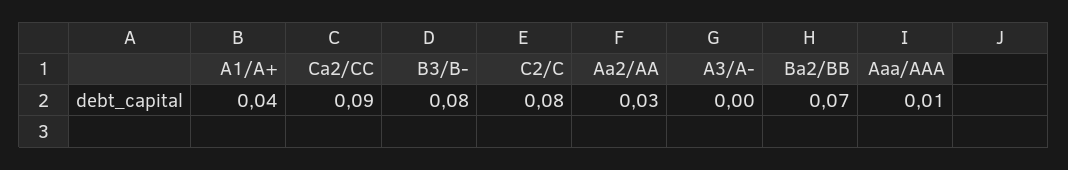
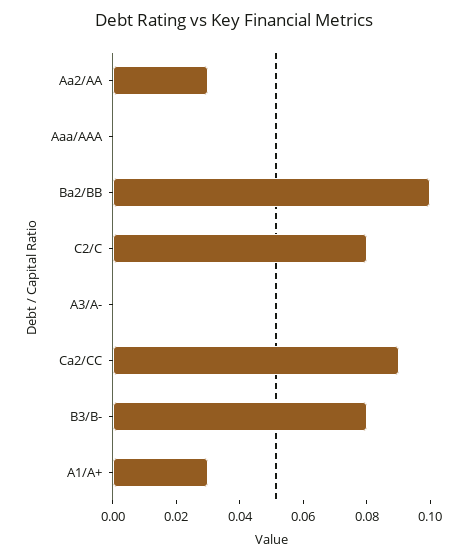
  {
-   "A1/A+": 0.04,
+   "A1/A+": 0.03,
    "Ca2/CC": 0.09,
    "B3/B-": 0.08,
    "C2/C": 0.08,
    "Aa2/AA": 0.03,
    "A3/A-": 0,
-   "Ba2/BB": 0.07,
+   "Ba2/BB": 0.1,
-   "Aaa/AAA": 0.01
+   "Aaa/AAA": 0
  }

